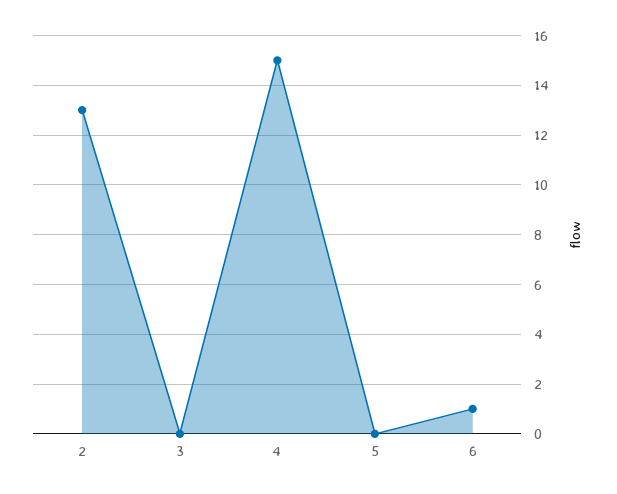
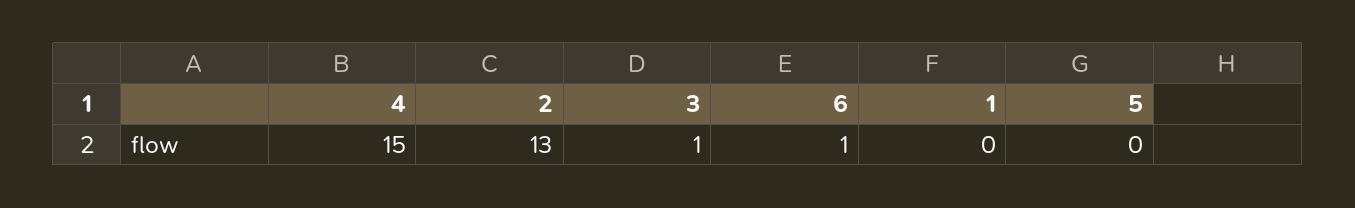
  {
    "2": 13,
-   "3": 0,
+   "3": 1,
    "4": 15,
    "5": 0,
-   "6": 1
+   "6": 1,
+   "1": 0
  }

